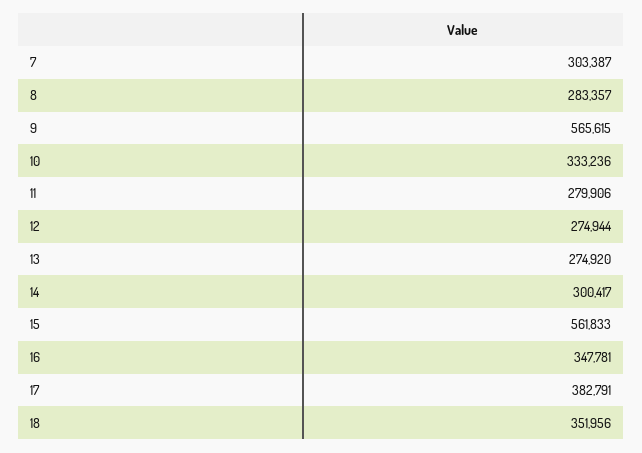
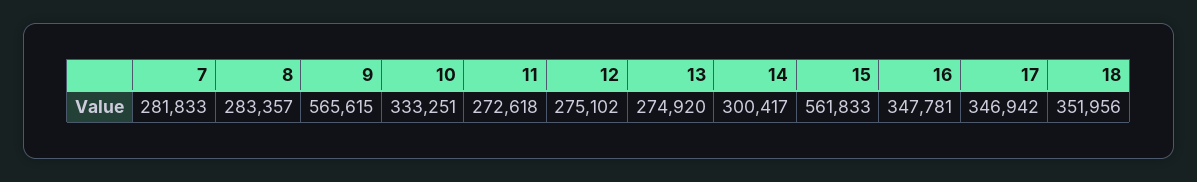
  {
-   "7": 303387,
+   "7": 281833,
    "8": 283357,
    "9": 565615,
-   "10": 333236,
+   "10": 333251,
-   "11": 279906,
+   "11": 272618,
-   "12": 274944,
+   "12": 275102,
    "13": 274920,
    "14": 300417,
    "15": 561833,
    "16": 347781,
-   "17": 382791,
+   "17": 346942,
    "18": 351956
  }

